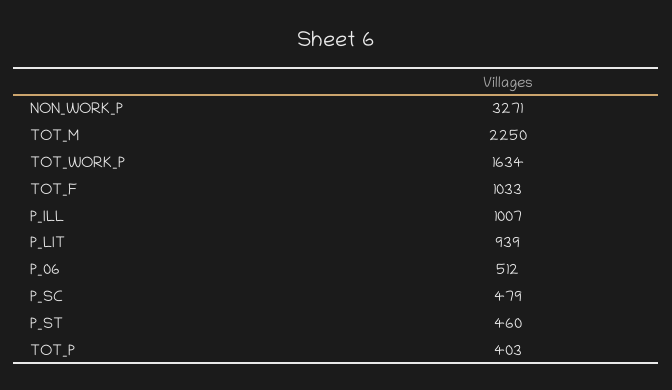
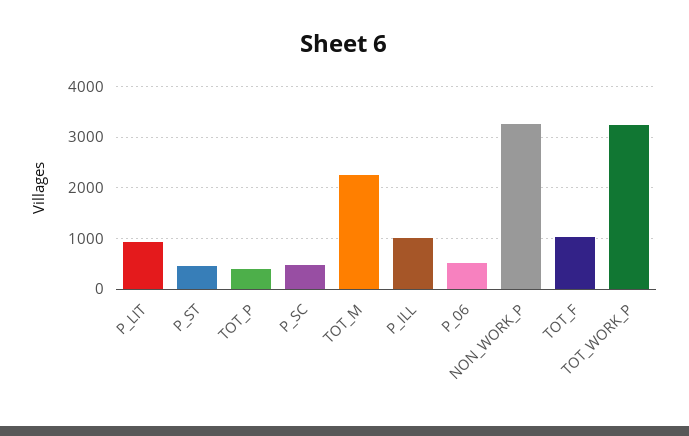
  {
    "NON_WORK_P": 3271,
    "TOT_M": 2250,
-   "TOT_WORK_P": 1634,
+   "TOT_WORK_P": 3200,
    "TOT_F": 1033,
    "P_ILL": 1007,
    "P_LIT": 939,
    "P_06": 512,
    "P_SC": 479,
    "P_ST": 460,
    "TOT_P": 403
  }

